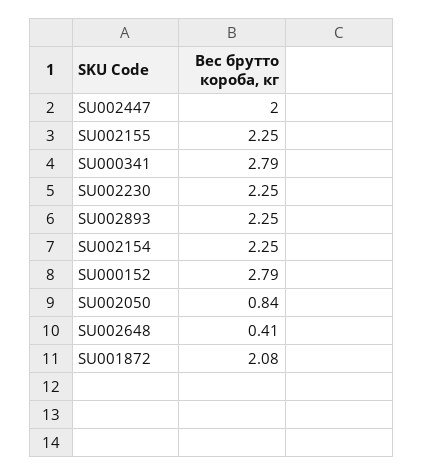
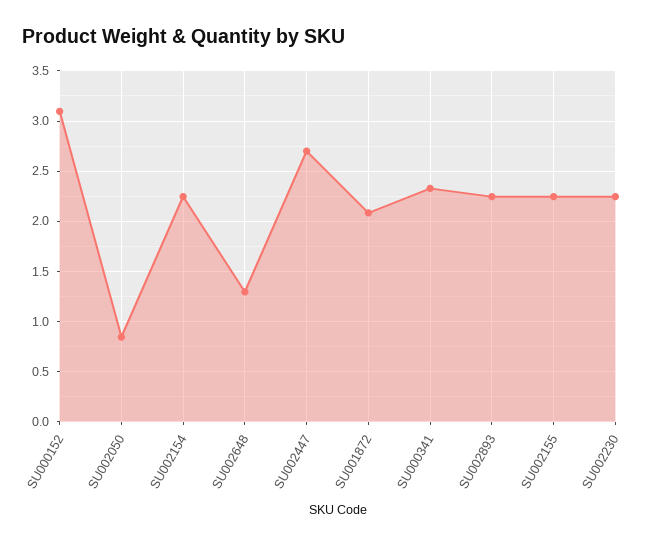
  {
-   "SU002447": 2,
+   "SU002447": 2.7,
    "SU002155": 2.25,
-   "SU000341": 2.79,
+   "SU000341": 2.3,
    "SU002230": 2.25,
    "SU002893": 2.25,
    "SU002154": 2.25,
-   "SU000152": 2.79,
+   "SU000152": 3.1,
    "SU002050": 0.84,
-   "SU002648": 0.41,
+   "SU002648": 1.3,
    "SU001872": 2.08
  }

